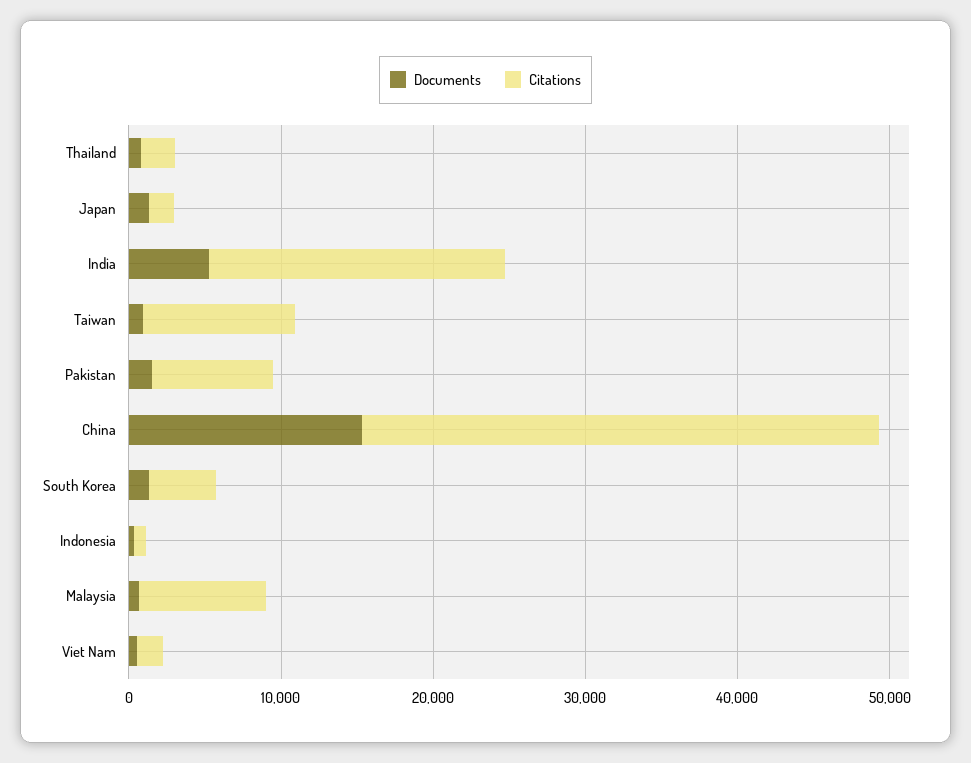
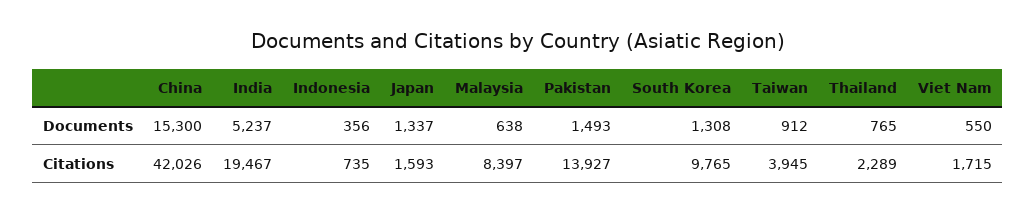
  {
    "Documents": {
      "Thailand": 765,
      "Japan": 1337,
      "India": 5237,
      "Taiwan": 912,
      "Pakistan": 1493,
      "China": 15300,
      "South Korea": 1308,
      "Indonesia": 356,
      "Malaysia": 638,
      "Viet Nam": 550
    },
    "Citations": {
      "Thailand": 2289,
      "Japan": 1593,
      "India": 19467,
-     "Taiwan": 10000,
+     "Taiwan": 3945,
-     "Pakistan": 8000,
+     "Pakistan": 13927,
-     "China": 34000,
+     "China": 42026,
-     "South Korea": 4000,
+     "South Korea": 9765,
      "Indonesia": 735,
      "Malaysia": 8397,
      "Viet Nam": 1715
    }
  }

